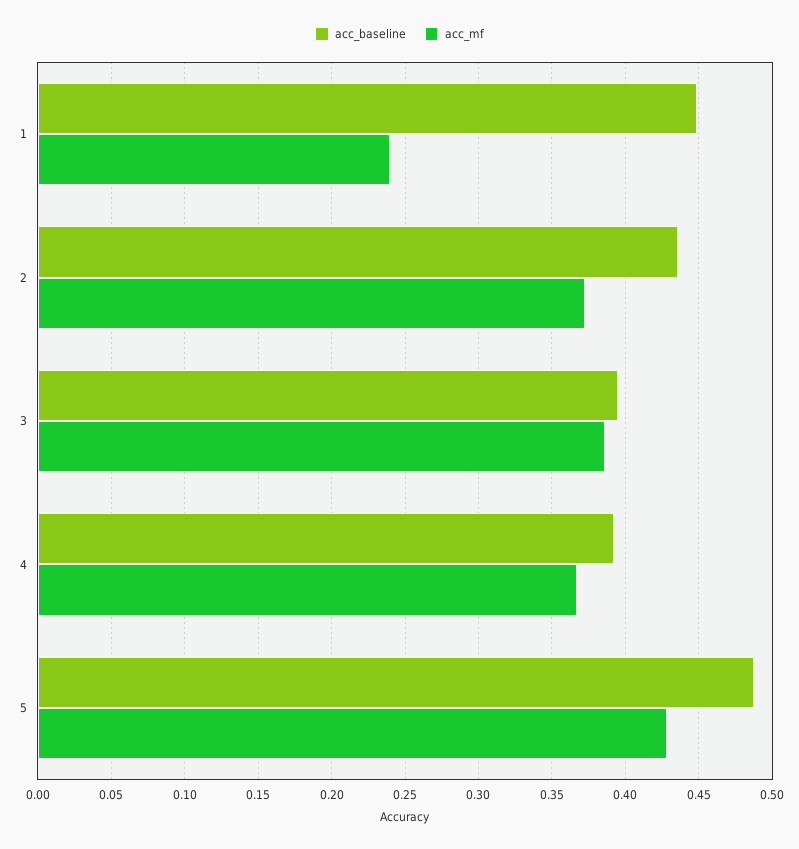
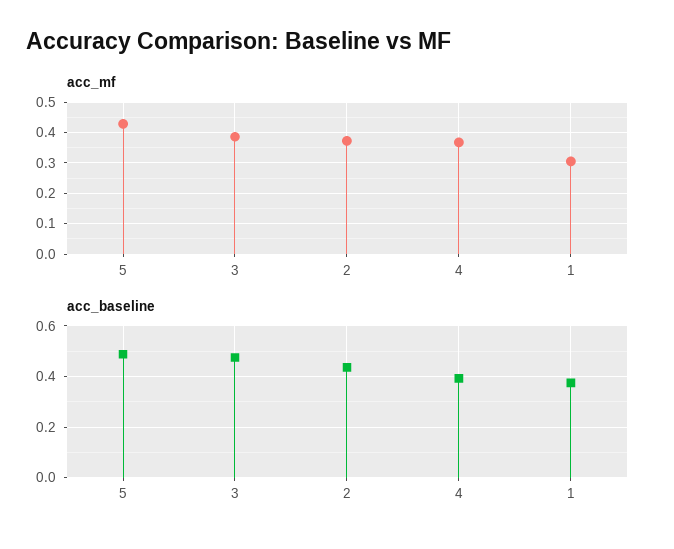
  {
    "acc_baseline": {
-     "1": 0.45,
+     "1": 0.375,
      "2": 0.435,
-     "3": 0.395,
+     "3": 0.475,
      "4": 0.39,
      "5": 0.49
    },
    "acc_mf": {
-     "1": 0.24,
+     "1": 0.3,
      "2": 0.375,
      "3": 0.385,
      "4": 0.365,
      "5": 0.43
    }
  }

